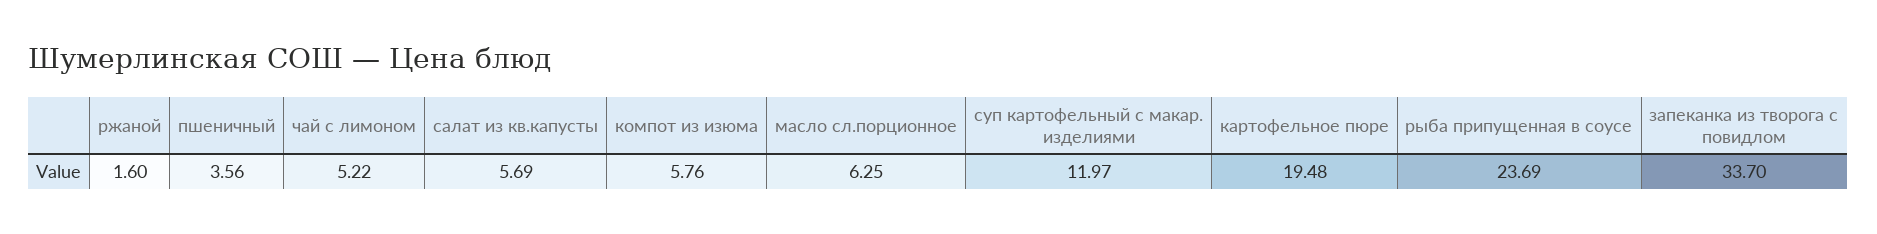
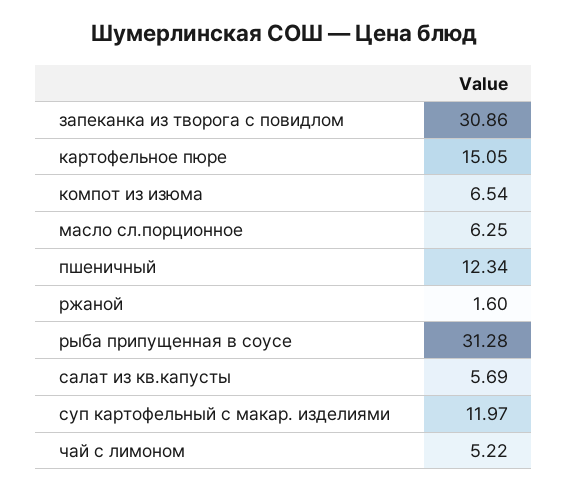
  {
    "ржаной": 1.6,
-   "пшеничный": 3.56,
+   "пшеничный": 12.34,
    "чай с лимоном": 5.22,
    "салат из кв.капусты": 5.69,
-   "компот из изюма": 5.76,
+   "компот из изюма": 6.54,
    "масло сл.порционное": 6.25,
    "суп картофельный с макар. изделиями": 11.97,
-   "картофельное пюре": 19.48,
+   "картофельное пюре": 15.05,
-   "рыба припущенная в соусе": 23.69,
+   "рыба припущенная в соусе": 31.28,
-   "запеканка из творога с повидлом": 33.7
+   "запеканка из творога с повидлом": 30.86
  }

